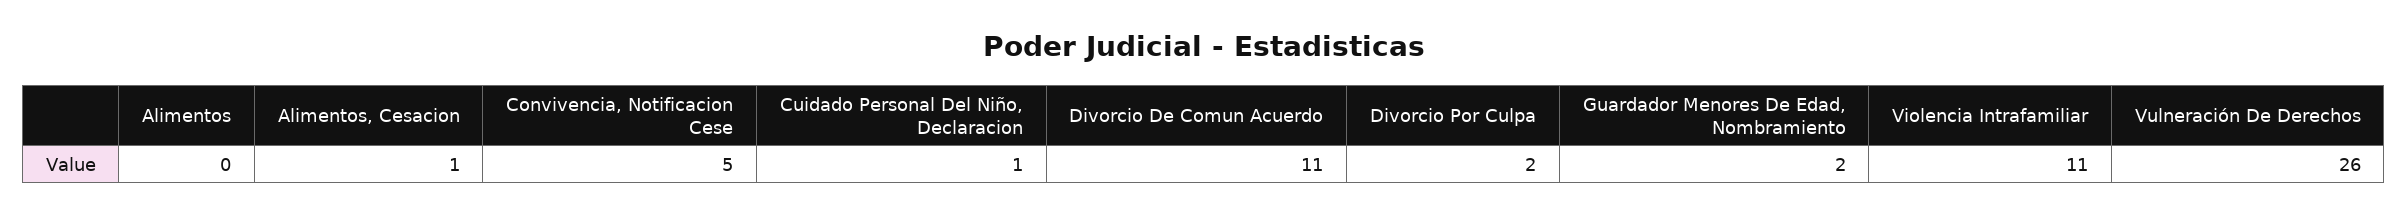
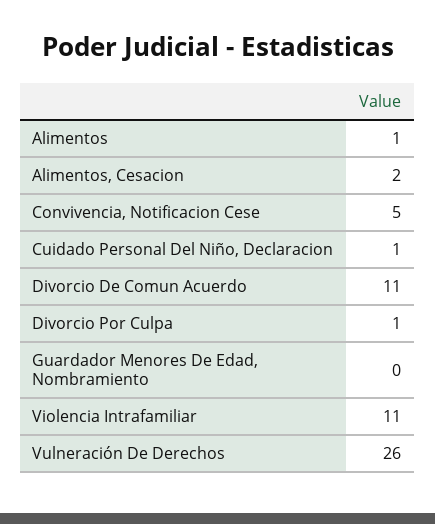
  {
-   "Alimentos": 0,
+   "Alimentos": 1,
-   "Alimentos, Cesacion": 1,
+   "Alimentos, Cesacion": 2,
    "Convivencia, Notificacion Cese": 5,
    "Cuidado Personal Del Niño, Declaracion": 1,
    "Divorcio De Comun Acuerdo": 11,
-   "Divorcio Por Culpa": 2,
+   "Divorcio Por Culpa": 1,
-   "Guardador Menores De Edad, Nombramiento": 2,
+   "Guardador Menores De Edad, Nombramiento": 0,
    "Violencia Intrafamiliar": 11,
    "Vulneración De Derechos": 26
  }

